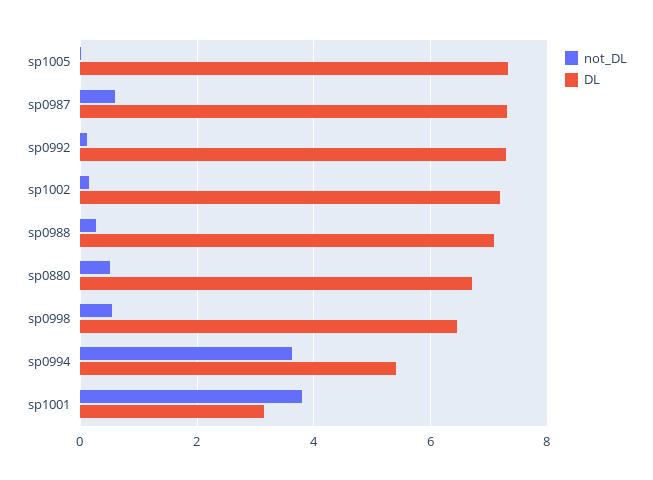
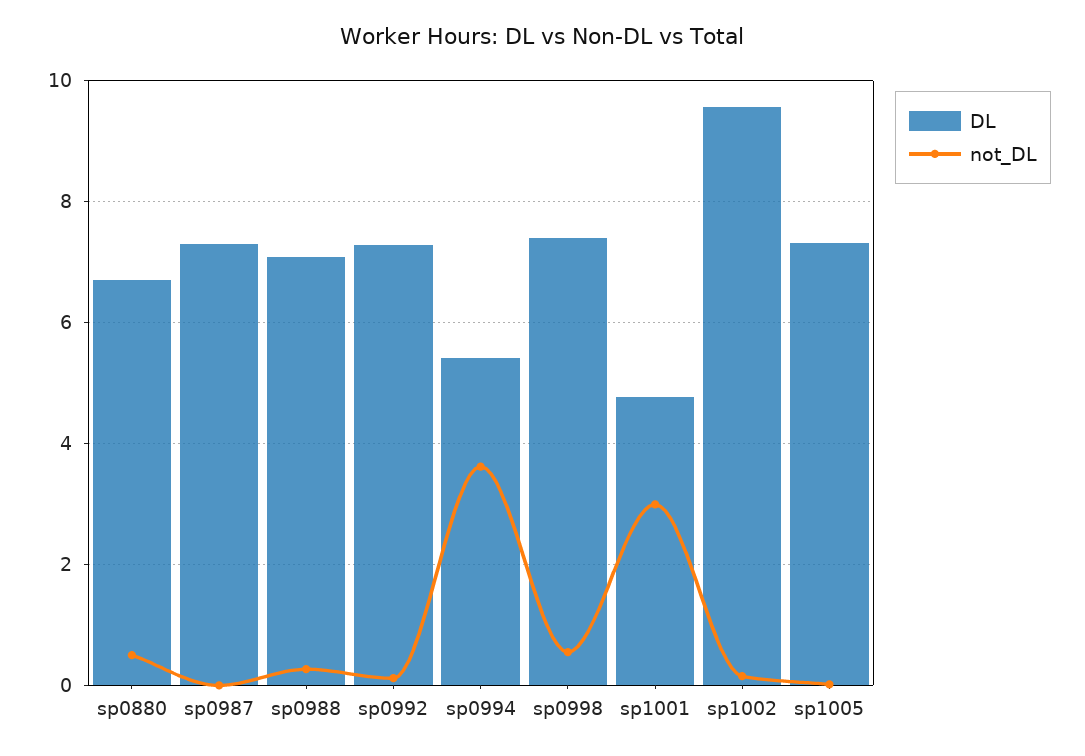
  {
    "not_DL": {
      "sp1005": 0,
-     "sp0987": 0.6,
+     "sp0987": 0,
      "sp0992": 0.2,
      "sp1002": 0.2,
      "sp0988": 0.2,
      "sp0880": 0.6,
      "sp0998": 0.6,
      "sp0994": 3.6,
-     "sp1001": 3.8
+     "sp1001": 3
    },
    "DL": {
      "sp1005": 7.4,
      "sp0987": 7.4,
      "sp0992": 7.2,
-     "sp1002": 7.2,
+     "sp1002": 9.6,
      "sp0988": 7,
      "sp0880": 6.8,
-     "sp0998": 6.4,
+     "sp0998": 7.4,
      "sp0994": 5.4,
-     "sp1001": 3.2
+     "sp1001": 4.8
    }
  }

